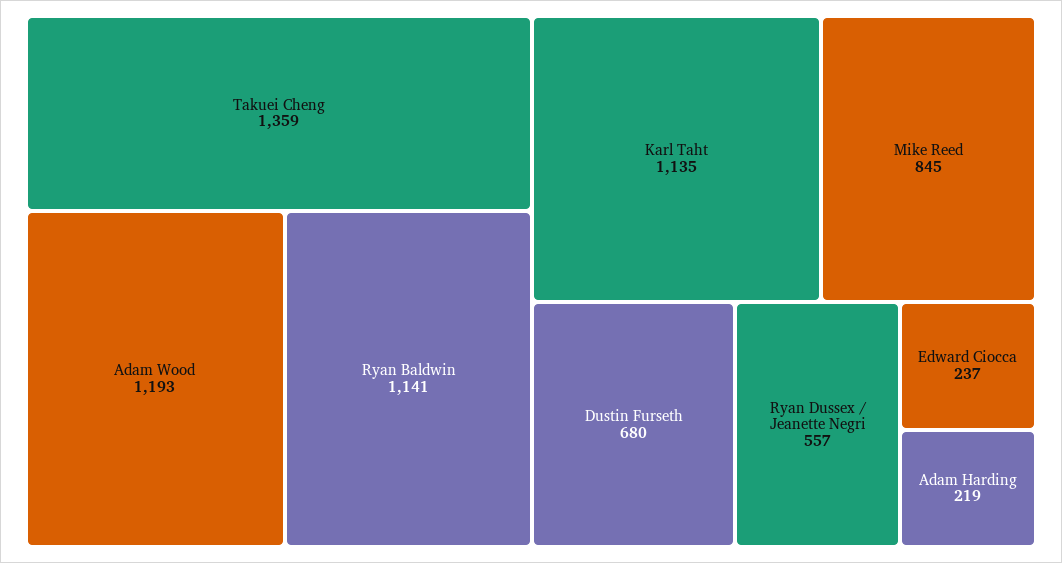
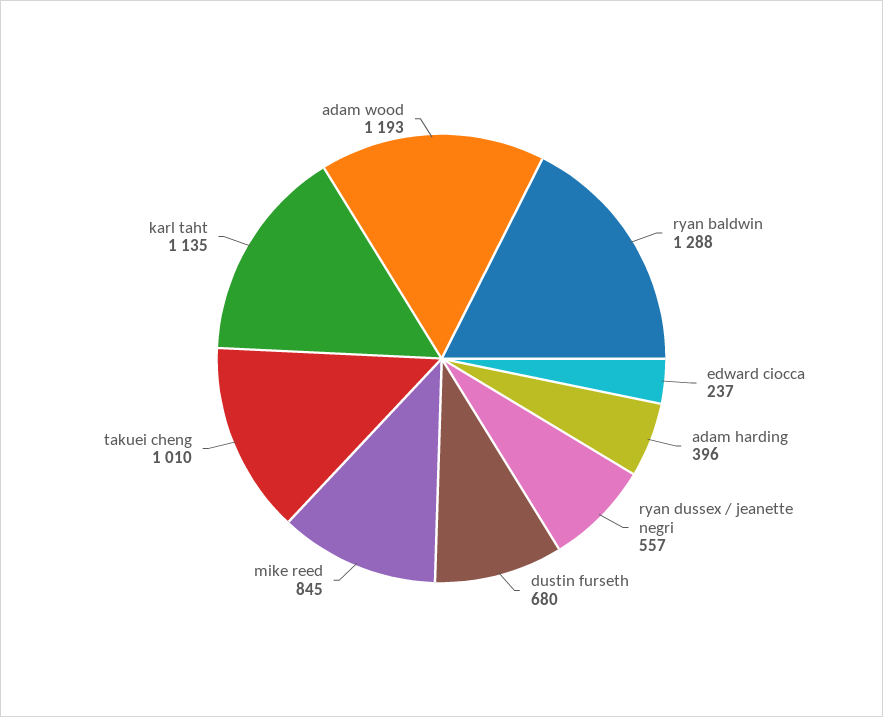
  {
-   "Takuei Cheng": 1359,
+   "Takuei Cheng": 1010,
    "Adam Wood": 1193,
-   "Ryan Baldwin": 1141,
+   "Ryan Baldwin": 1288,
    "Karl Taht": 1135,
    "Mike Reed": 845,
    "Dustin Furseth": 680,
    "Ryan Dussex / Jeanette Negri": 557,
    "Edward Ciocca": 237,
-   "Adam Harding": 219
+   "Adam Harding": 396
  }

